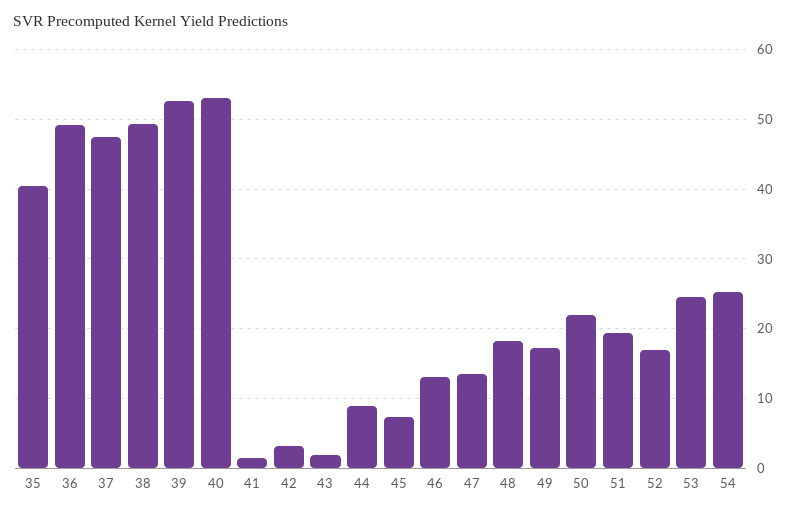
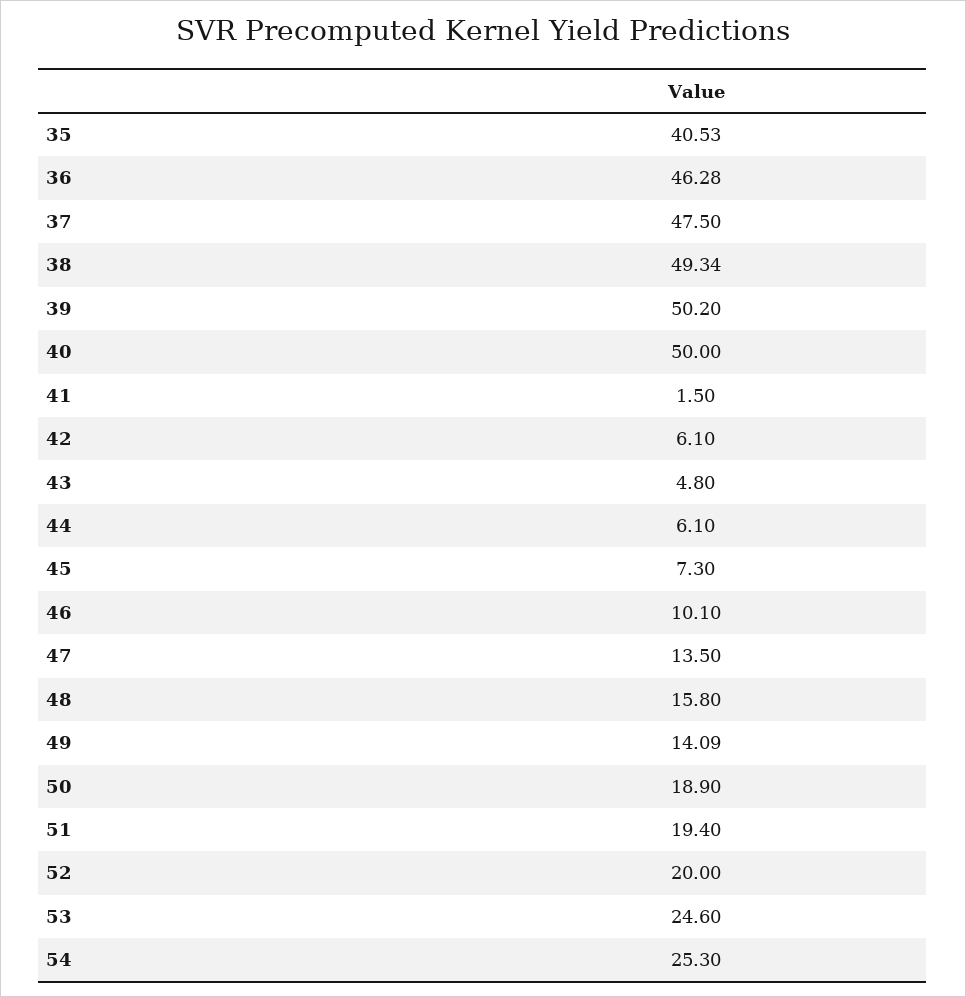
  {
    "35": 40.53,
-   "36": 49,
+   "36": 46.28,
    "37": 47.5,
    "38": 49.34,
-   "39": 53,
+   "39": 50.2,
-   "40": 53,
+   "40": 50,
    "41": 1.5,
-   "42": 3,
+   "42": 6.1,
-   "43": 2,
+   "43": 4.8,
-   "44": 9,
+   "44": 6.1,
    "45": 7.3,
-   "46": 13,
+   "46": 10.1,
    "47": 13.5,
-   "48": 18,
+   "48": 15.8,
-   "49": 17,
+   "49": 14.09,
-   "50": 22,
+   "50": 18.9,
    "51": 19.4,
-   "52": 17,
+   "52": 20,
    "53": 24.6,
    "54": 25.3
  }

